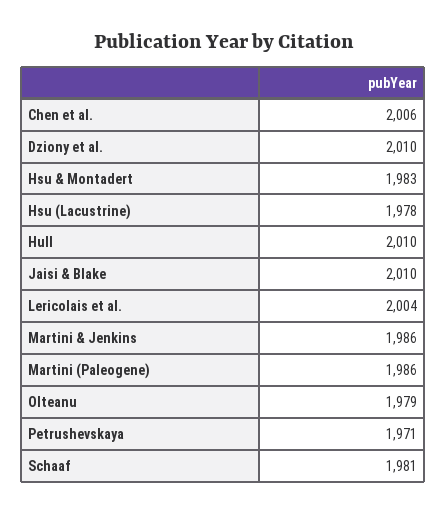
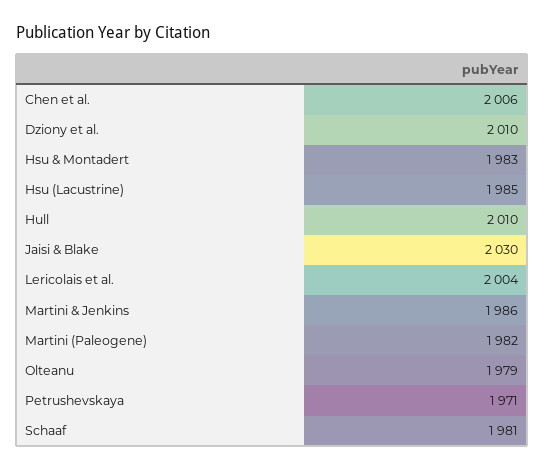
  {
    "Chen et al.": 2006,
    "Dziony et al.": 2010,
    "Hsu & Montadert": 1983,
-   "Hsu (Lacustrine)": 1978,
+   "Hsu (Lacustrine)": 1985,
    "Hull": 2010,
-   "Jaisi & Blake": 2010,
+   "Jaisi & Blake": 2030,
    "Lericolais et al.": 2004,
    "Martini & Jenkins": 1986,
-   "Martini (Paleogene)": 1986,
+   "Martini (Paleogene)": 1982,
    "Olteanu": 1979,
    "Petrushevskaya": 1971,
    "Schaaf": 1981
  }

